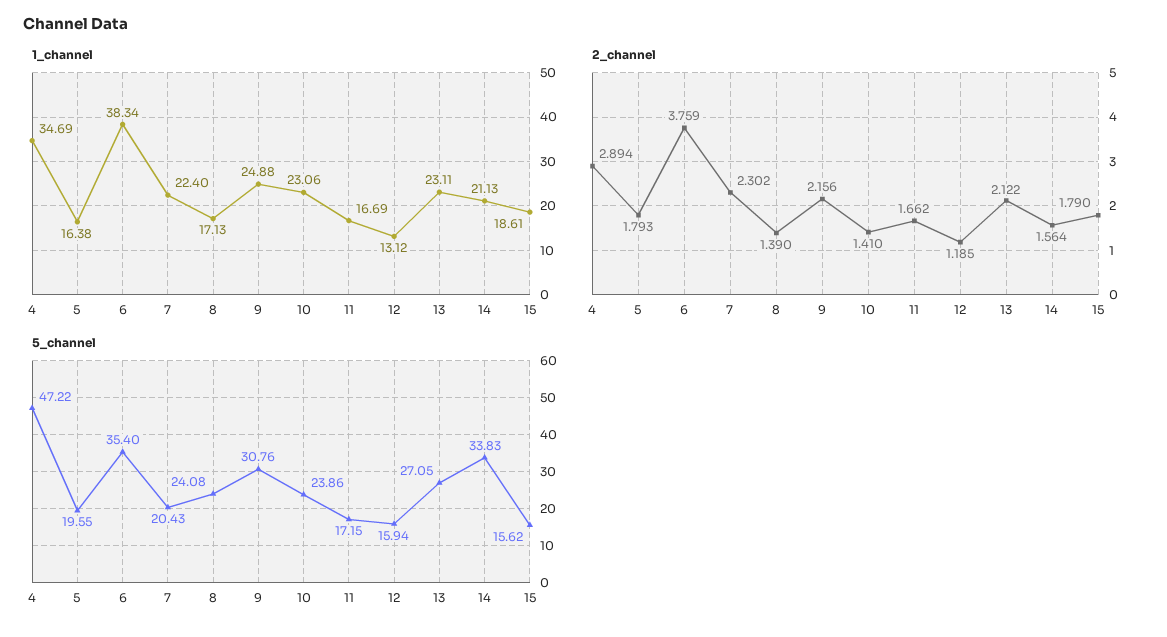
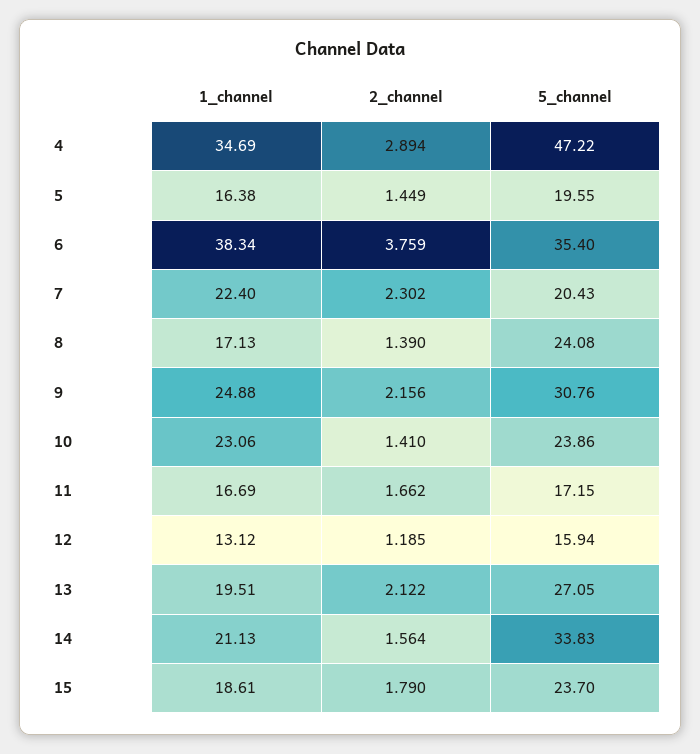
  {
    "1_channel": {
      "4": 34.69,
      "5": 16.38,
      "6": 38.34,
      "7": 22.4,
      "8": 17.13,
      "9": 24.88,
      "10": 23.06,
      "11": 16.69,
      "12": 13.12,
-     "13": 23.11,
+     "13": 19.51,
      "14": 21.13,
      "15": 18.61
    },
    "2_channel": {
      "4": 2.894,
-     "5": 1.793,
+     "5": 1.449,
      "6": 3.759,
      "7": 2.302,
      "8": 1.39,
      "9": 2.156,
      "10": 1.41,
      "11": 1.662,
      "12": 1.185,
      "13": 2.122,
      "14": 1.564,
      "15": 1.79
    },
    "5_channel": {
      "4": 47.22,
      "5": 19.55,
      "6": 35.4,
      "7": 20.43,
      "8": 24.08,
      "9": 30.76,
      "10": 23.86,
      "11": 17.15,
      "12": 15.94,
      "13": 27.05,
      "14": 33.83,
-     "15": 15.62
+     "15": 23.7
    }
  }

